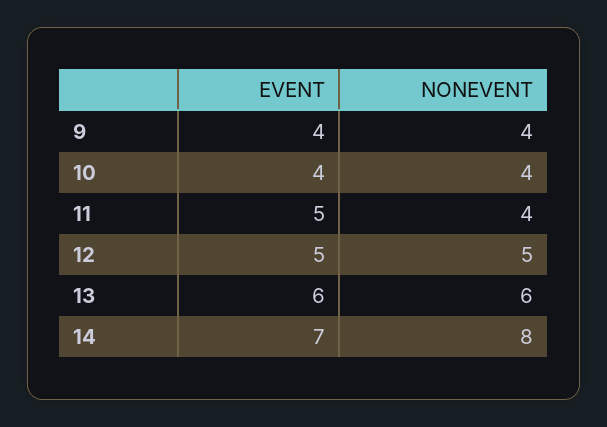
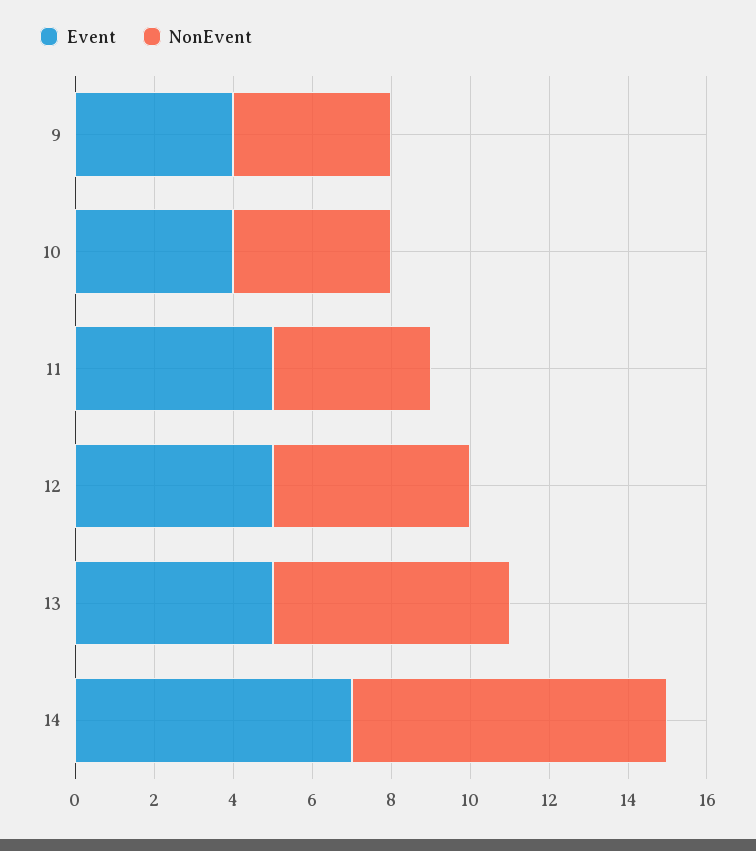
  {
    "EVENT": {
      "9": 4,
      "10": 4,
      "11": 5,
      "12": 5,
-     "13": 6,
+     "13": 5,
      "14": 7
    },
    "NONEVENT": {
      "9": 4,
      "10": 4,
      "11": 4,
      "12": 5,
      "13": 6,
      "14": 8
    }
  }

